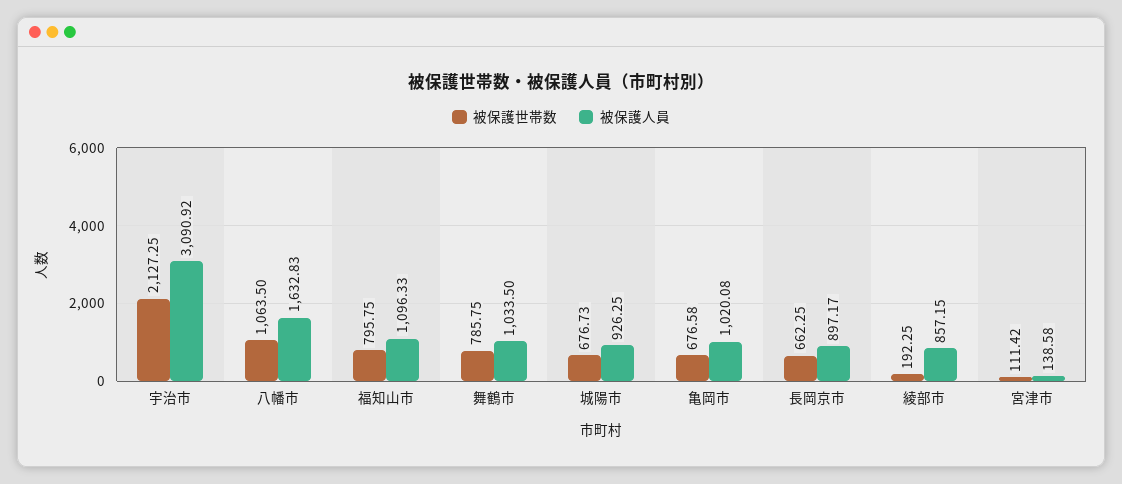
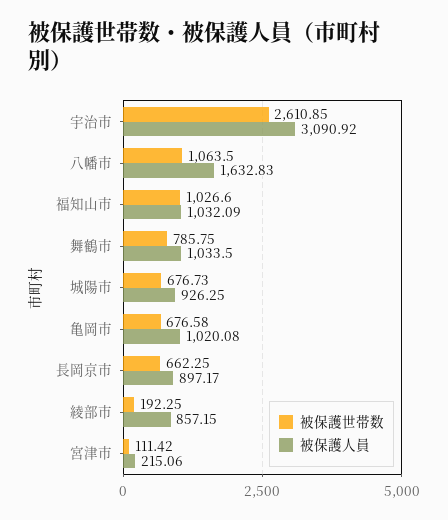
  {
    "被保護世帯数": {
-     "宇治市": 2127.25,
+     "宇治市": 2610.85,
      "八幡市": 1063.5,
-     "福知山市": 795.75,
+     "福知山市": 1026.6,
      "舞鶴市": 785.75,
      "城陽市": 676.73,
      "亀岡市": 676.58,
      "長岡京市": 662.25,
      "綾部市": 192.25,
      "宮津市": 111.42
    },
    "被保護人員": {
      "宇治市": 3090.92,
      "八幡市": 1632.83,
-     "福知山市": 1096.33,
+     "福知山市": 1032.09,
      "舞鶴市": 1033.5,
      "城陽市": 926.25,
      "亀岡市": 1020.08,
      "長岡京市": 897.17,
      "綾部市": 857.15,
-     "宮津市": 138.58
+     "宮津市": 215.06
    }
  }

